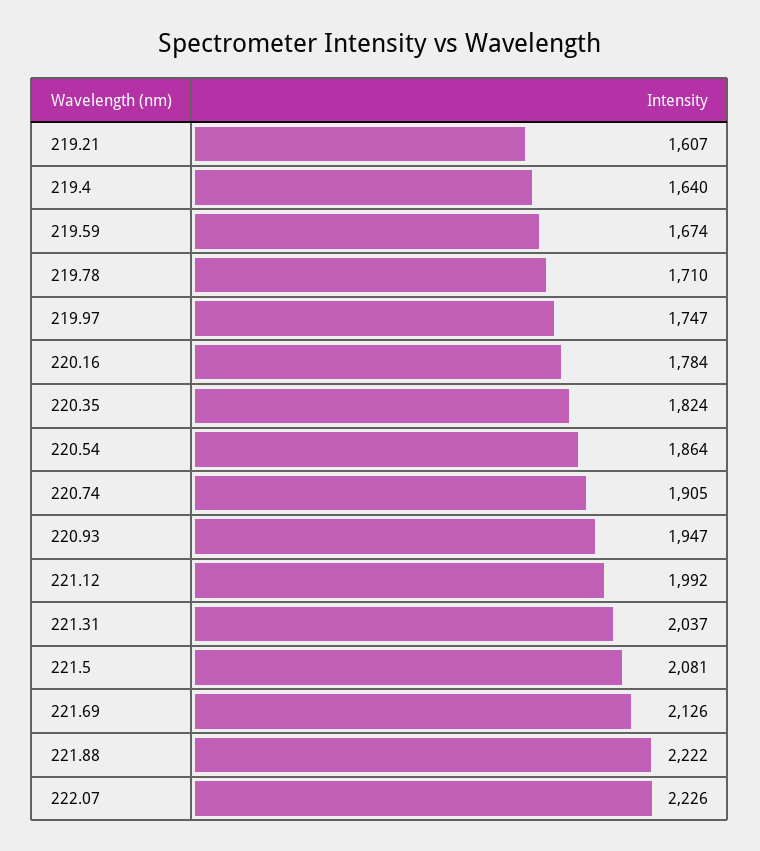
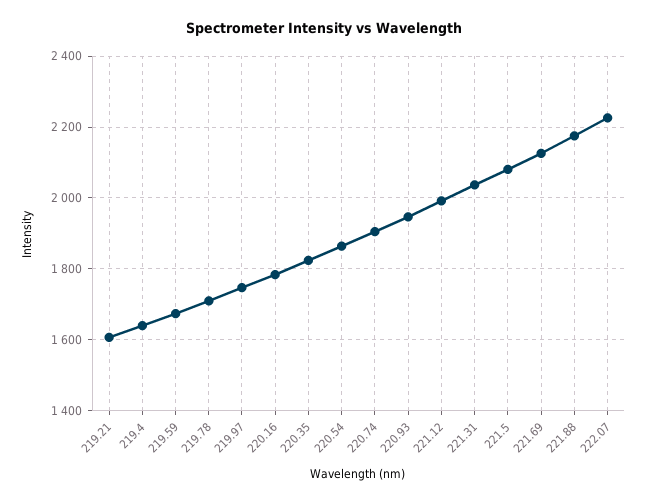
  {
    "219.21": 1607,
    "219.4": 1640,
    "219.59": 1674,
    "219.78": 1710,
    "219.97": 1747,
    "220.16": 1784,
    "220.35": 1824,
    "220.54": 1864,
    "220.74": 1905,
    "220.93": 1947,
    "221.12": 1992,
    "221.31": 2037,
    "221.5": 2081,
    "221.69": 2126,
-   "221.88": 2222,
+   "221.88": 2180,
    "222.07": 2226
  }

